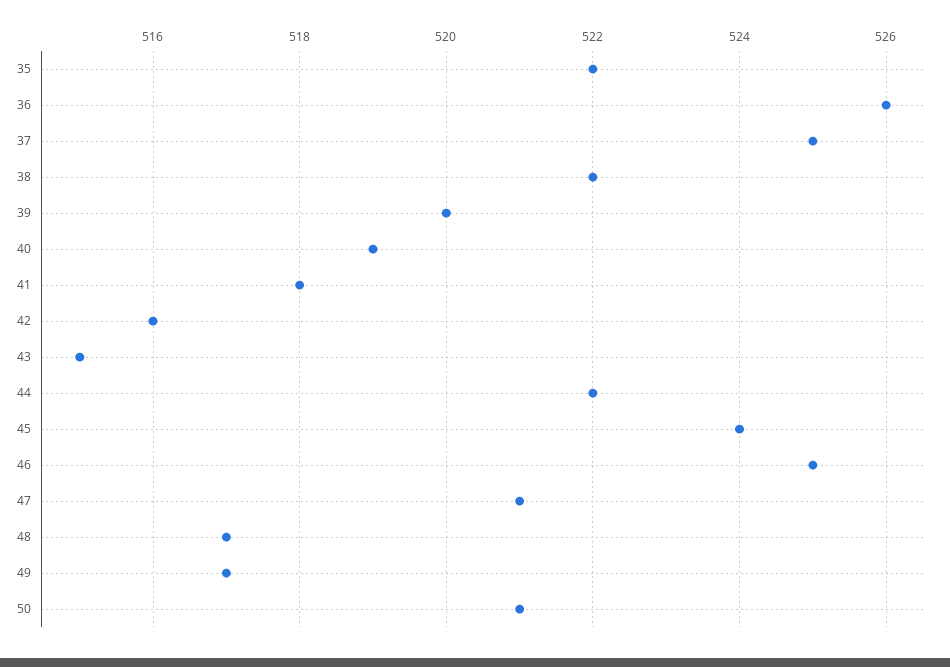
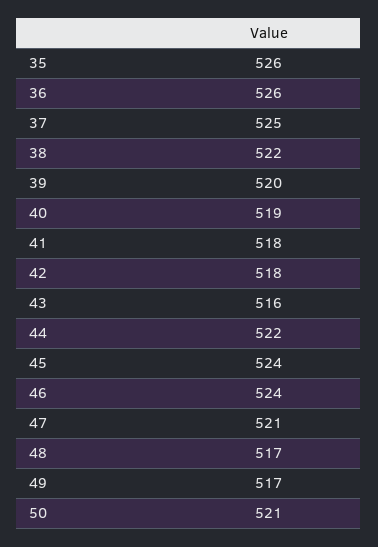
  {
-   "35": 522,
+   "35": 526,
    "36": 526,
    "37": 525,
    "38": 522,
    "39": 520,
    "40": 519,
    "41": 518,
-   "42": 516,
+   "42": 518,
-   "43": 515,
+   "43": 516,
    "44": 522,
    "45": 524,
-   "46": 525,
+   "46": 524,
    "47": 521,
    "48": 517,
    "49": 517,
    "50": 521
  }

